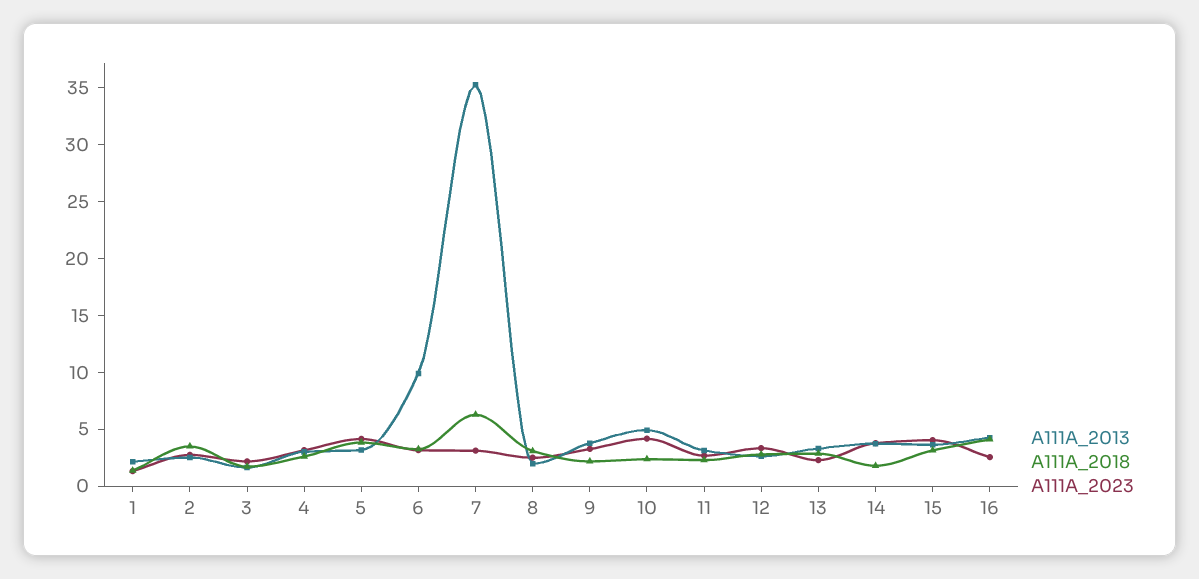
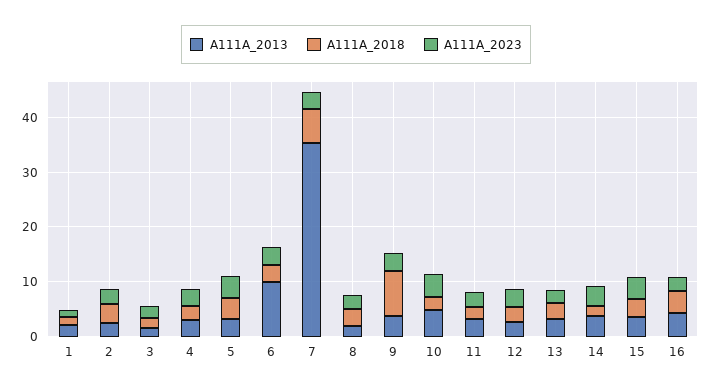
  {
    "A111A_2013": {
      "1": 2,
      "2": 3,
      "3": 2,
      "4": 3,
      "5": 3,
      "6": 10,
      "7": 35,
      "8": 2,
      "9": 4,
      "10": 5,
      "11": 3,
      "12": 3,
      "13": 3,
      "14": 4,
      "15": 4,
      "16": 4
    },
    "A111A_2018": {
      "1": 1,
      "2": 3,
      "3": 2,
      "4": 3,
      "5": 4,
      "6": 3,
      "7": 6,
      "8": 3,
-     "9": 2,
+     "9": 8,
      "10": 2,
      "11": 2,
      "12": 3,
      "13": 3,
      "14": 2,
      "15": 3,
      "16": 4
    },
    "A111A_2023": {
      "1": 1,
      "2": 3,
      "3": 2,
      "4": 3,
      "5": 4,
      "6": 3,
      "7": 3,
      "8": 2,
      "9": 3,
      "10": 4,
      "11": 3,
      "12": 3,
      "13": 2,
      "14": 4,
      "15": 4,
      "16": 3
    }
  }

